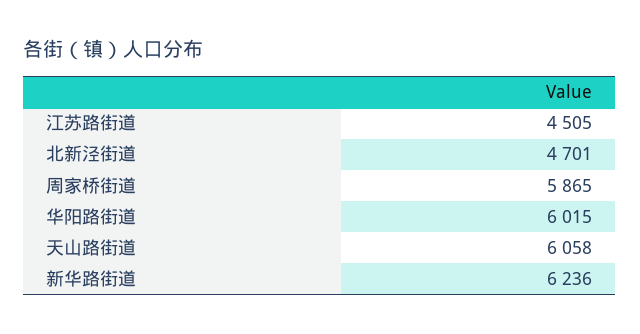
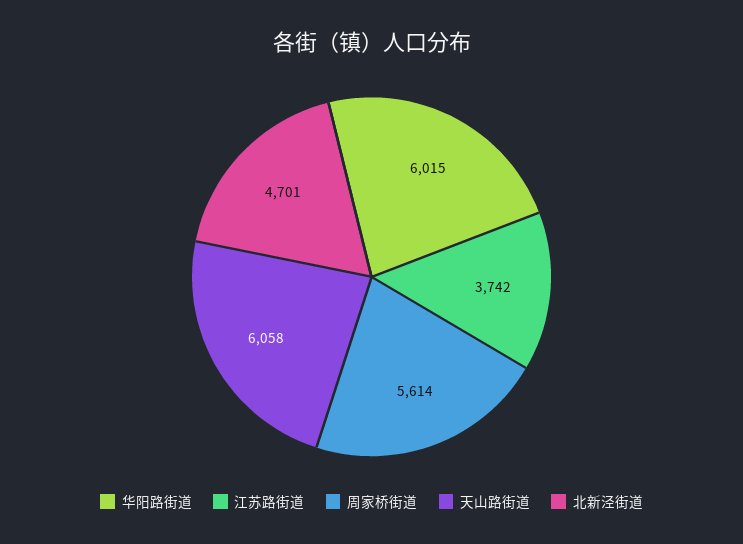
  {
-   "江苏路街道": 4505,
+   "江苏路街道": 3742,
    "北新泾街道": 4701,
-   "周家桥街道": 5865,
+   "周家桥街道": 5614,
    "华阳路街道": 6015,
-   "天山路街道": 6058,
+   "天山路街道": 6058
-   "新华路街道": 6236
  }

